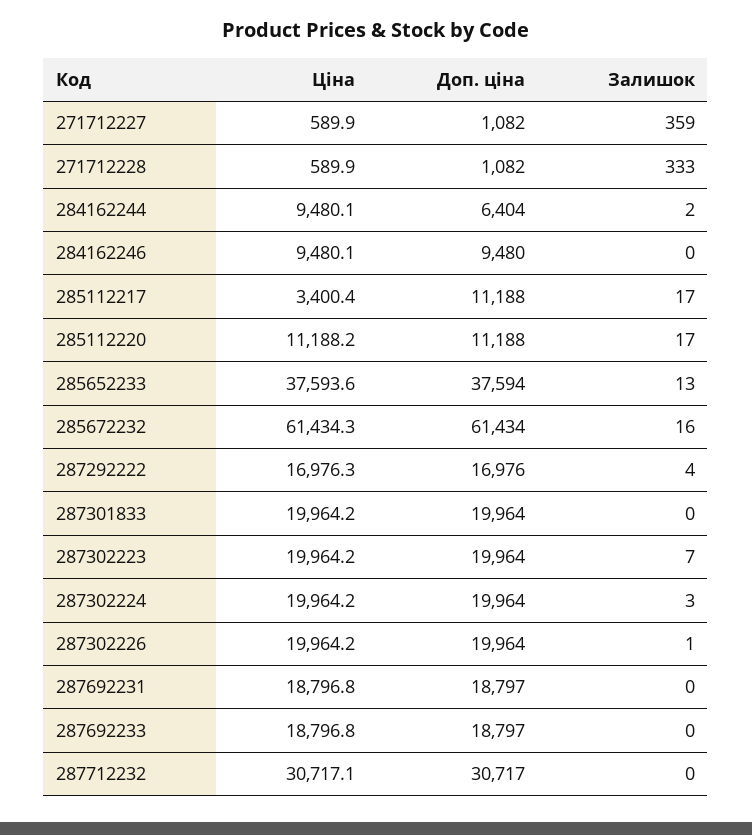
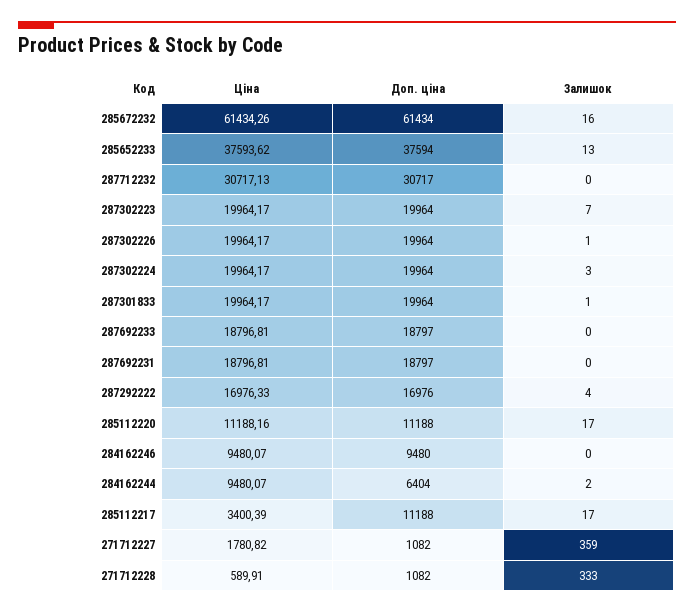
  {
    "Ціна": {
-     "271712227": 589.9,
+     "271712227": 1780.82,
      "271712228": 589.91,
      "284162244": 9480.07,
      "284162246": 9480.07,
      "285112217": 3400.39,
      "285112220": 11188.16,
      "285652233": 37593.62,
      "285672232": 61434.26,
      "287292222": 16976.33,
      "287301833": 19964.17,
      "287302223": 19964.17,
      "287302224": 19964.17,
      "287302226": 19964.17,
      "287692231": 18796.81,
      "287692233": 18796.81,
      "287712232": 30717.13
    },
    "Доп. ціна": {
      "271712227": 1082,
      "271712228": 1082,
      "284162244": 6404,
      "284162246": 9480,
      "285112217": 11188,
      "285112220": 11188,
      "285652233": 37594,
      "285672232": 61434,
      "287292222": 16976,
      "287301833": 19964,
      "287302223": 19964,
      "287302224": 19964,
      "287302226": 19964,
      "287692231": 18797,
      "287692233": 18797,
      "287712232": 30717
    },
    "Залишок": {
      "271712227": 359,
      "271712228": 333,
      "284162244": 2,
      "284162246": 0,
      "285112217": 17,
      "285112220": 17,
      "285652233": 13,
      "285672232": 16,
      "287292222": 4,
-     "287301833": 0,
+     "287301833": 1,
      "287302223": 7,
      "287302224": 3,
      "287302226": 1,
      "287692231": 0,
      "287692233": 0,
      "287712232": 0
    }
  }

